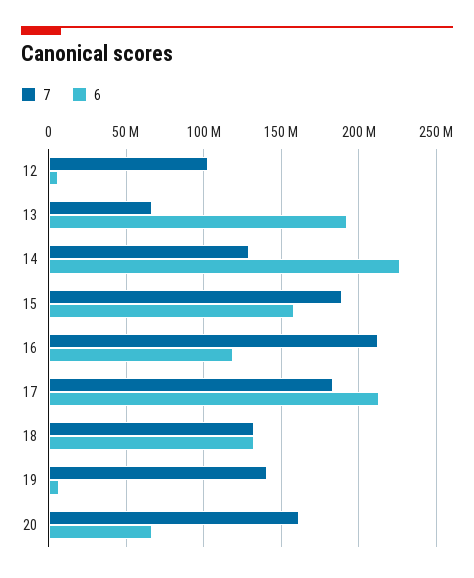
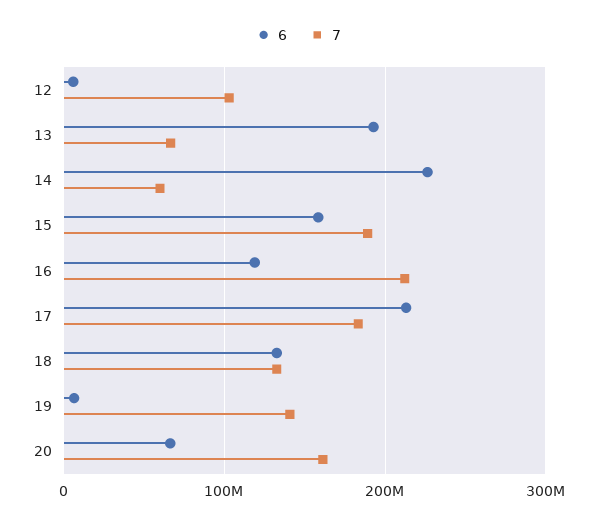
  {
    "7": {
      "12": 105000000,
      "13": 65000000,
-     "14": 130000000,
+     "14": 60000000,
      "15": 190000000,
      "16": 210000000,
      "17": 185000000,
      "18": 135000000,
      "19": 140000000,
      "20": 160000000
    },
    "6": {
      "12": 5000000,
      "13": 195000000,
      "14": 225000000,
      "15": 160000000,
      "16": 120000000,
      "17": 215000000,
      "18": 135000000,
      "19": 5000000,
      "20": 65000000
    }
  }

